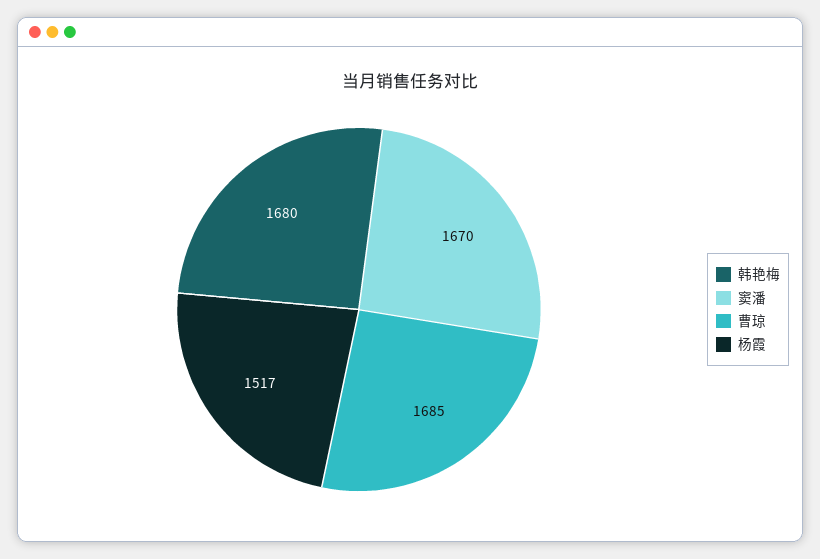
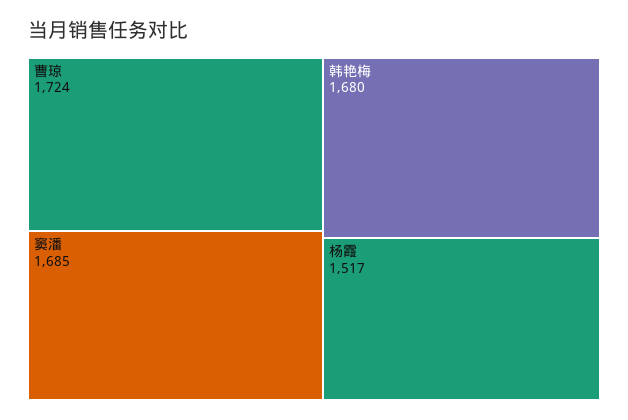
  {
    "韩艳梅": 1680,
-   "窦潘": 1670,
+   "窦潘": 1685,
-   "曹琼": 1685,
+   "曹琼": 1724,
    "杨霞": 1517
  }

